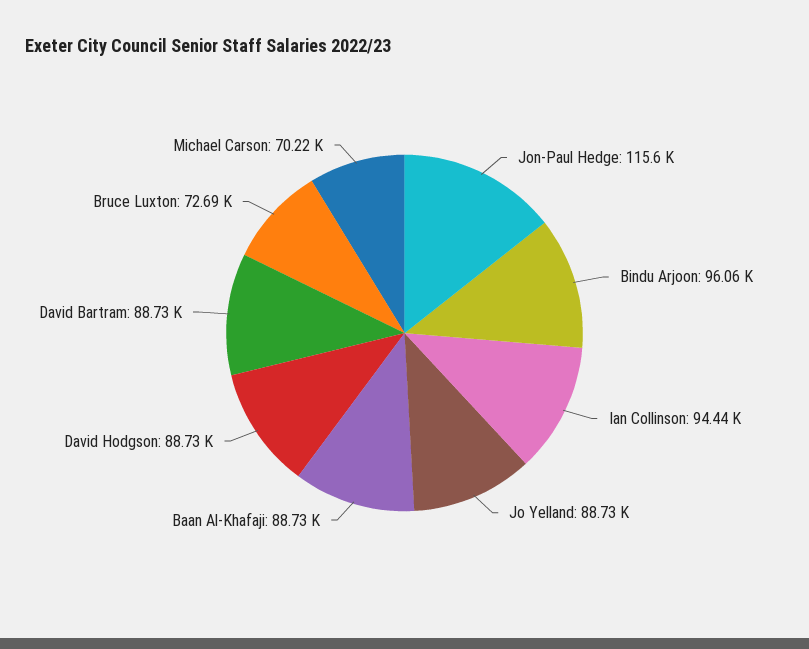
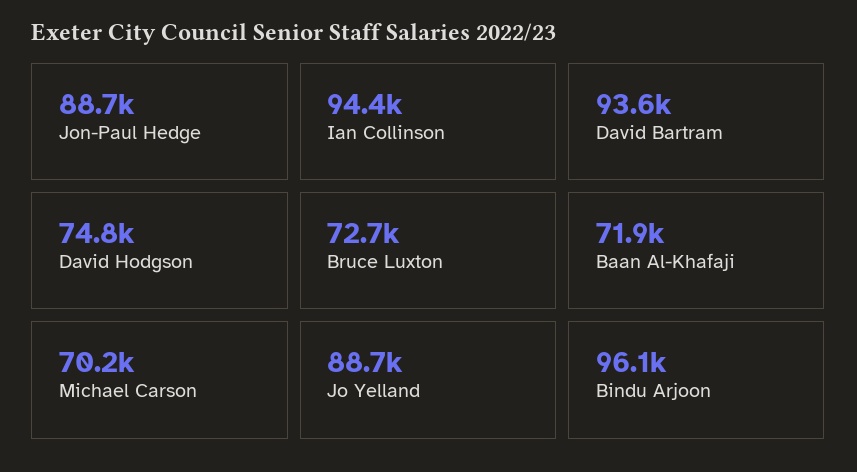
  {
-   "Jon-Paul Hedge": 115600,
+   "Jon-Paul Hedge": 88700,
    "Bindu Arjoon": 96060,
    "Ian Collinson": 94440,
    "Jo Yelland": 88730,
-   "Baan Al-Khafaji": 88730,
+   "Baan Al-Khafaji": 71900,
-   "David Hodgson": 88730,
+   "David Hodgson": 74800,
-   "David Bartram": 88730,
+   "David Bartram": 93600,
    "Bruce Luxton": 72690,
    "Michael Carson": 70220
  }

